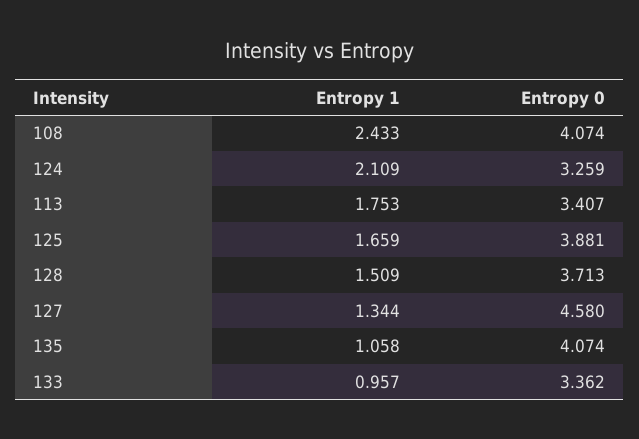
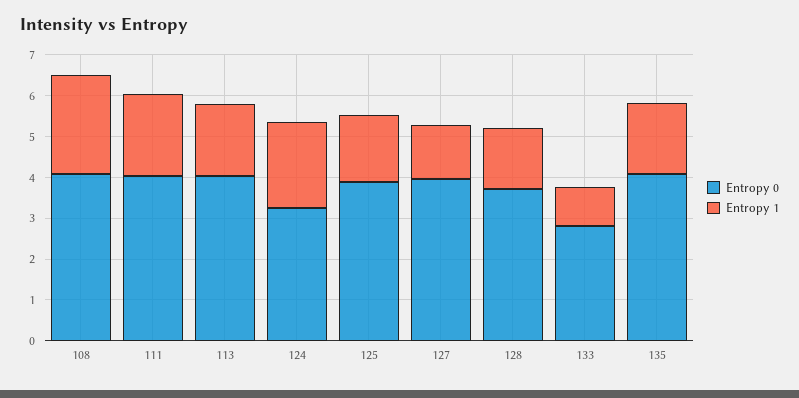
  {
    "Entropy 1": {
      "108": 2.433,
      "124": 2.109,
      "113": 1.753,
      "125": 1.659,
      "128": 1.509,
      "127": 1.344,
-     "135": 1.058,
+     "135": 1.8,
-     "133": 0.957
+     "133": 0.957,
+     "111": 2
    },
    "Entropy 0": {
      "108": 4.074,
      "124": 3.259,
-     "113": 3.407,
+     "113": 4,
      "125": 3.881,
      "128": 3.713,
-     "127": 4.58,
+     "127": 4,
      "135": 4.074,
-     "133": 3.362
+     "133": 2.8,
+     "111": 4
    }
  }

